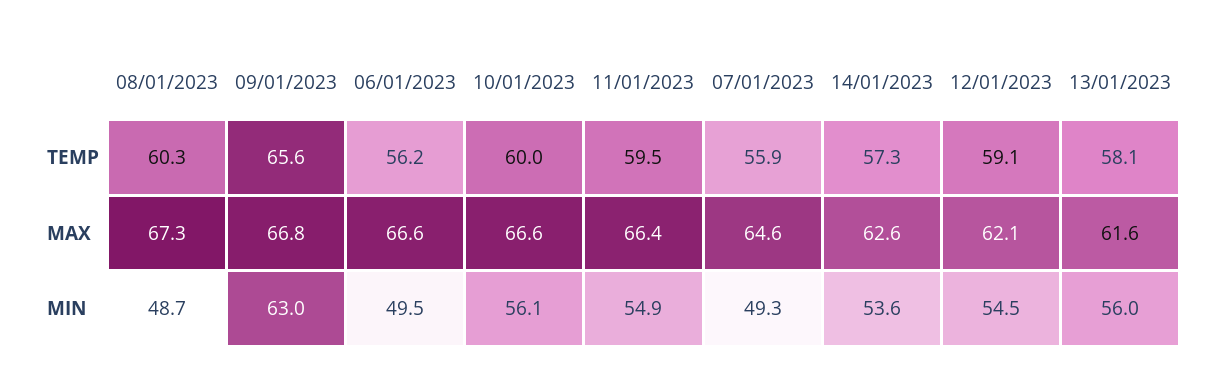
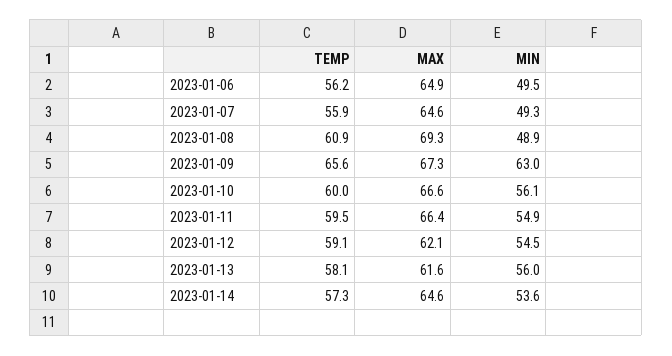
  {
    "08/01/2023": {
-     "TEMP": 60.3,
+     "TEMP": 60.9,
-     "MAX": 67.3,
+     "MAX": 69.3,
-     "MIN": 48.7
+     "MIN": 48.9
    },
    "09/01/2023": {
      "TEMP": 65.6,
-     "MAX": 66.8,
+     "MAX": 67.3,
      "MIN": 63
    },
    "06/01/2023": {
      "TEMP": 56.2,
-     "MAX": 66.6,
+     "MAX": 64.9,
      "MIN": 49.5
    },
    "10/01/2023": {
      "TEMP": 60,
      "MAX": 66.6,
      "MIN": 56.1
    },
    "11/01/2023": {
      "TEMP": 59.5,
      "MAX": 66.4,
      "MIN": 54.9
    },
    "07/01/2023": {
      "TEMP": 55.9,
      "MAX": 64.6,
      "MIN": 49.3
    },
    "14/01/2023": {
      "TEMP": 57.3,
-     "MAX": 62.6,
+     "MAX": 64.6,
      "MIN": 53.6
    },
    "12/01/2023": {
      "TEMP": 59.1,
      "MAX": 62.1,
      "MIN": 54.5
    },
    "13/01/2023": {
      "TEMP": 58.1,
      "MAX": 61.6,
      "MIN": 56
    }
  }

